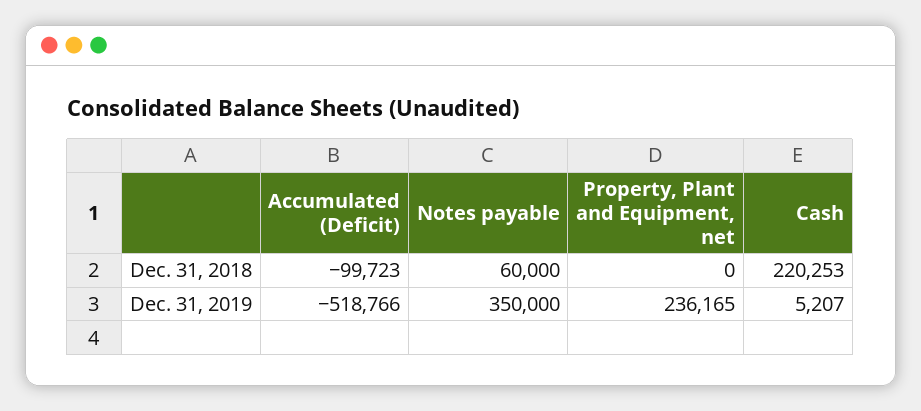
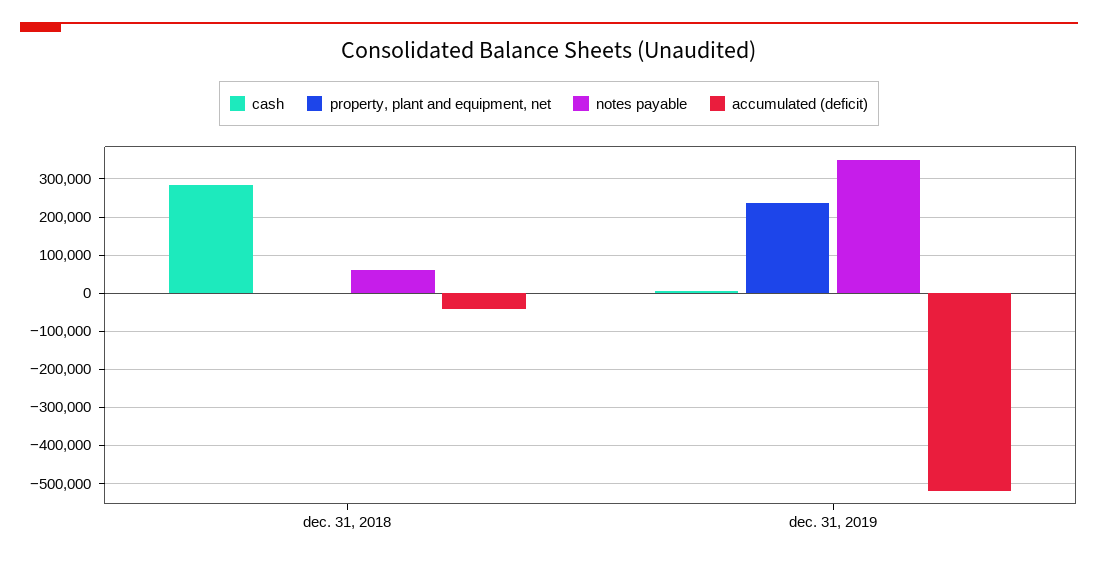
  {
    "Accumulated (Deficit)": {
-     "Dec. 31, 2018": -99723,
+     "Dec. 31, 2018": -40000,
      "Dec. 31, 2019": -518766
    },
    "Notes payable": {
      "Dec. 31, 2018": 60000,
      "Dec. 31, 2019": 350000
    },
    "Property, Plant and Equipment, net": {
      "Dec. 31, 2018": 0,
      "Dec. 31, 2019": 236165
    },
    "Cash": {
-     "Dec. 31, 2018": 220253,
+     "Dec. 31, 2018": 280000,
      "Dec. 31, 2019": 5207
    }
  }

